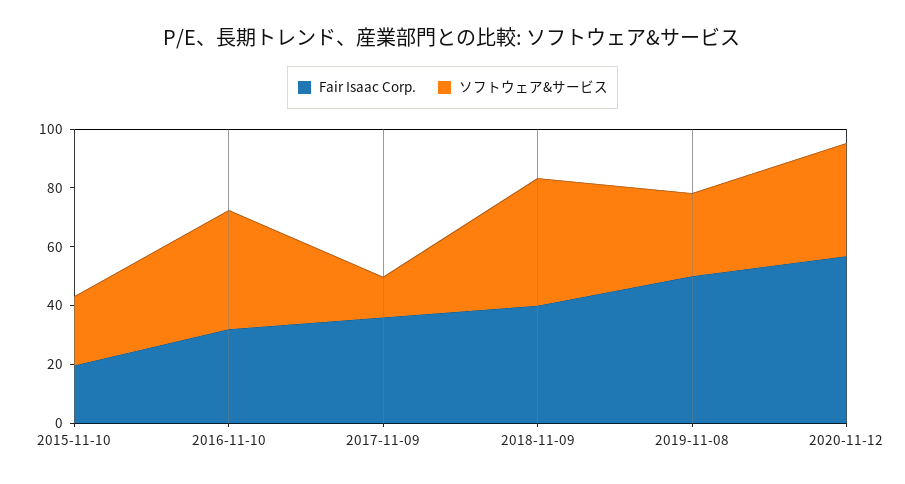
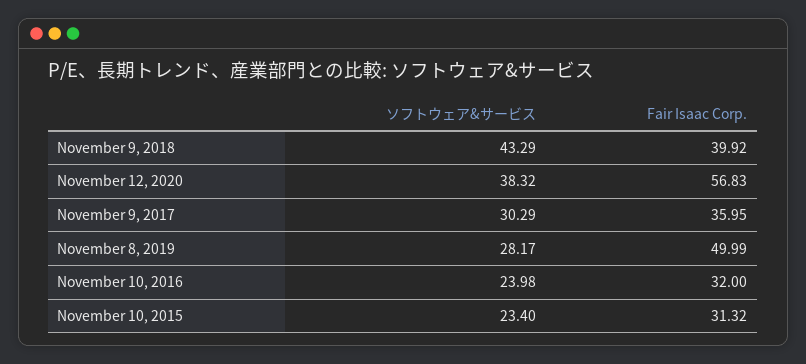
  {
    "Fair Isaac Corp.": {
-     "2015-11-10": 20,
+     "2015-11-10": 31.32,
      "2016-11-10": 32,
      "2017-11-09": 35.95,
      "2018-11-09": 39.92,
      "2019-11-08": 49.99,
      "2020-11-12": 56.83
    },
    "ソフトウェア&サービス": {
      "2015-11-10": 23.4,
-     "2016-11-10": 40,
+     "2016-11-10": 23.98,
-     "2017-11-09": 15,
+     "2017-11-09": 30.29,
      "2018-11-09": 43.29,
      "2019-11-08": 28.17,
      "2020-11-12": 38.32
    }
  }

